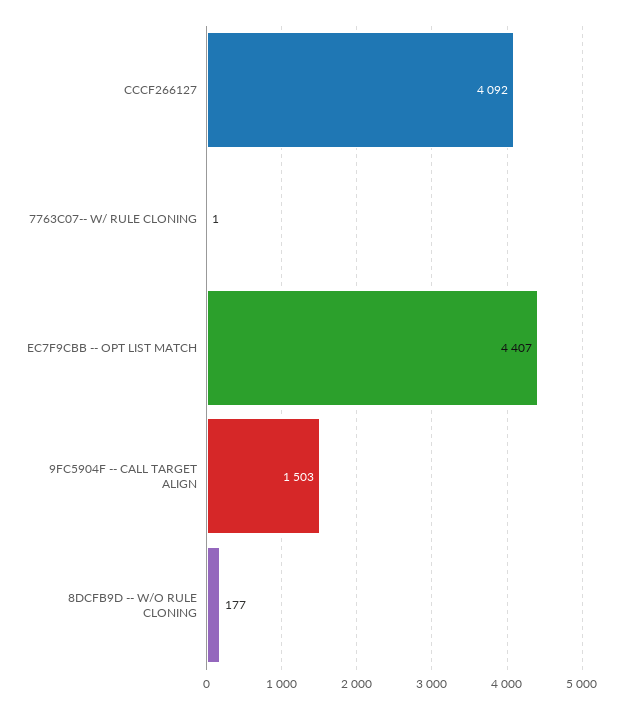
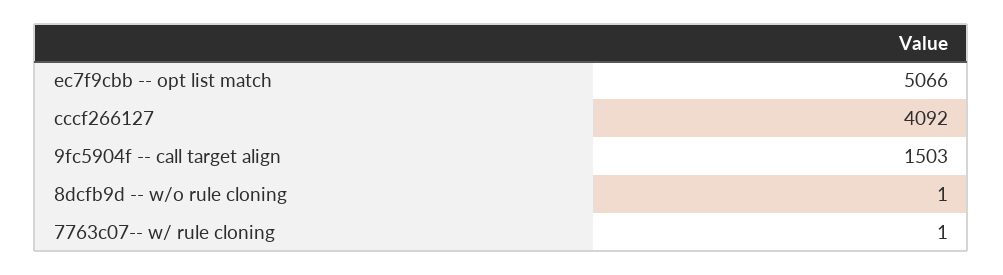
  {
    "CCCF266127": 4092,
    "7763C07-- W/ RULE CLONING": 1,
-   "EC7F9CBB -- OPT LIST MATCH": 4407,
+   "EC7F9CBB -- OPT LIST MATCH": 5066,
    "9FC5904F -- CALL TARGET ALIGN": 1503,
-   "8DCFB9D -- W/O RULE CLONING": 177
+   "8DCFB9D -- W/O RULE CLONING": 1
  }

